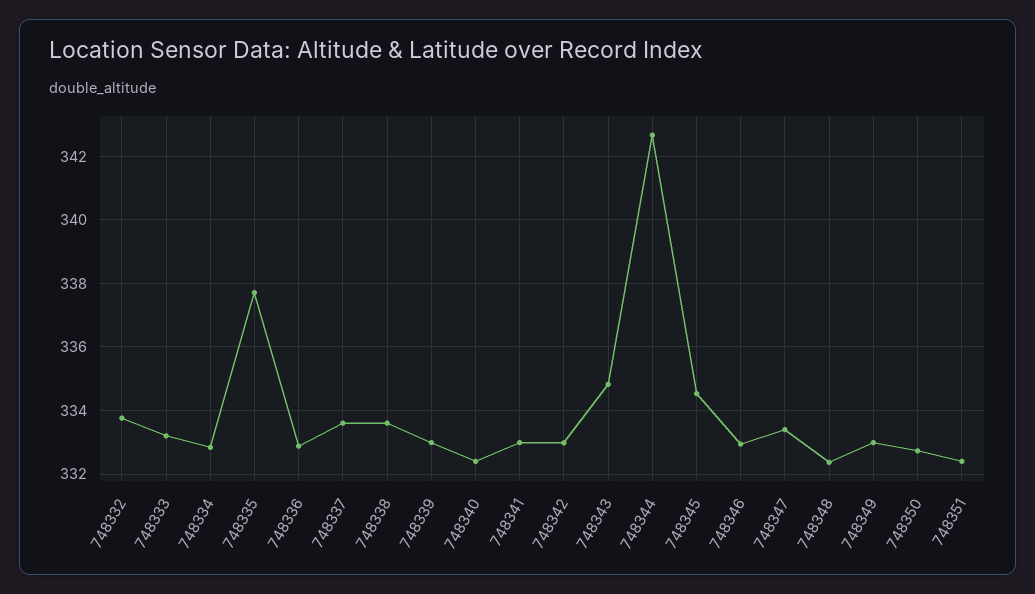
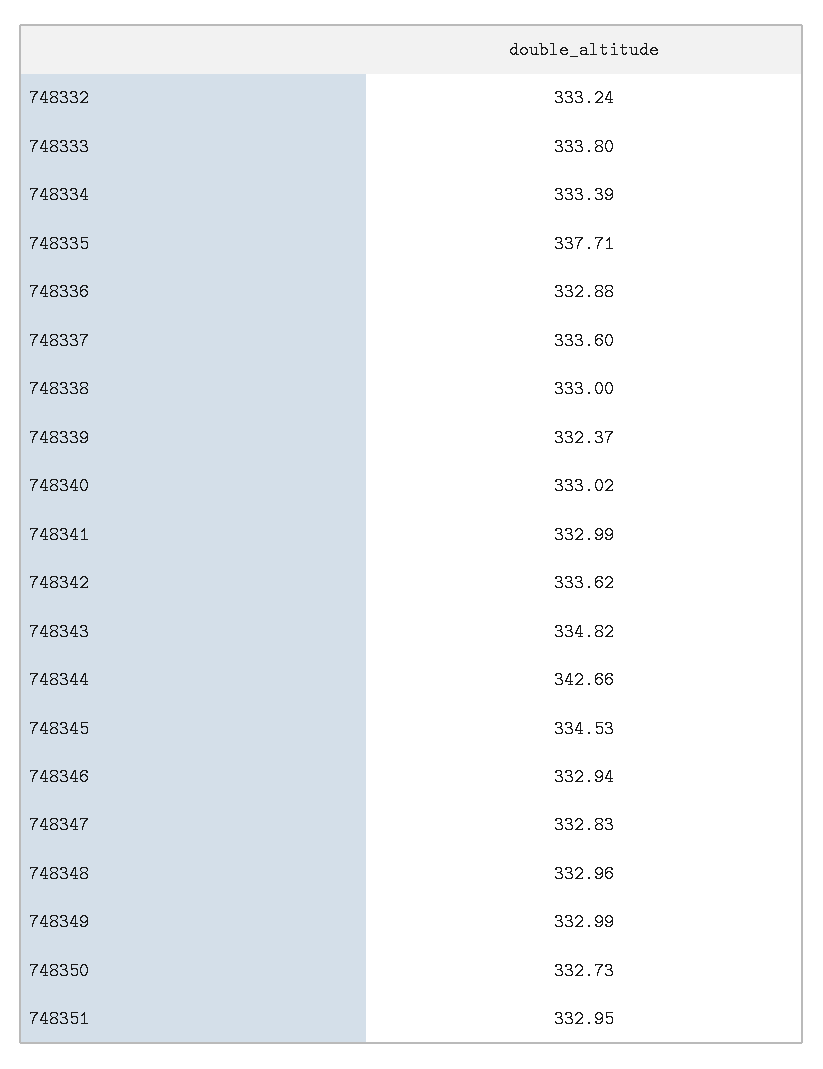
  {
-   "748332": 333.8,
+   "748332": 333.24,
-   "748333": 333.2,
+   "748333": 333.8,
-   "748334": 332.8,
+   "748334": 333.39,
    "748335": 337.71,
    "748336": 332.88,
    "748337": 333.6,
-   "748338": 333.6,
+   "748338": 333,
-   "748339": 333,
+   "748339": 332.37,
-   "748340": 332.4,
+   "748340": 333.02,
    "748341": 332.99,
-   "748342": 333,
+   "748342": 333.62,
    "748343": 334.82,
    "748344": 342.66,
    "748345": 334.53,
    "748346": 332.94,
-   "748347": 333.4,
+   "748347": 332.83,
-   "748348": 332.4,
+   "748348": 332.96,
    "748349": 332.99,
    "748350": 332.73,
-   "748351": 332.4
+   "748351": 332.95
  }

